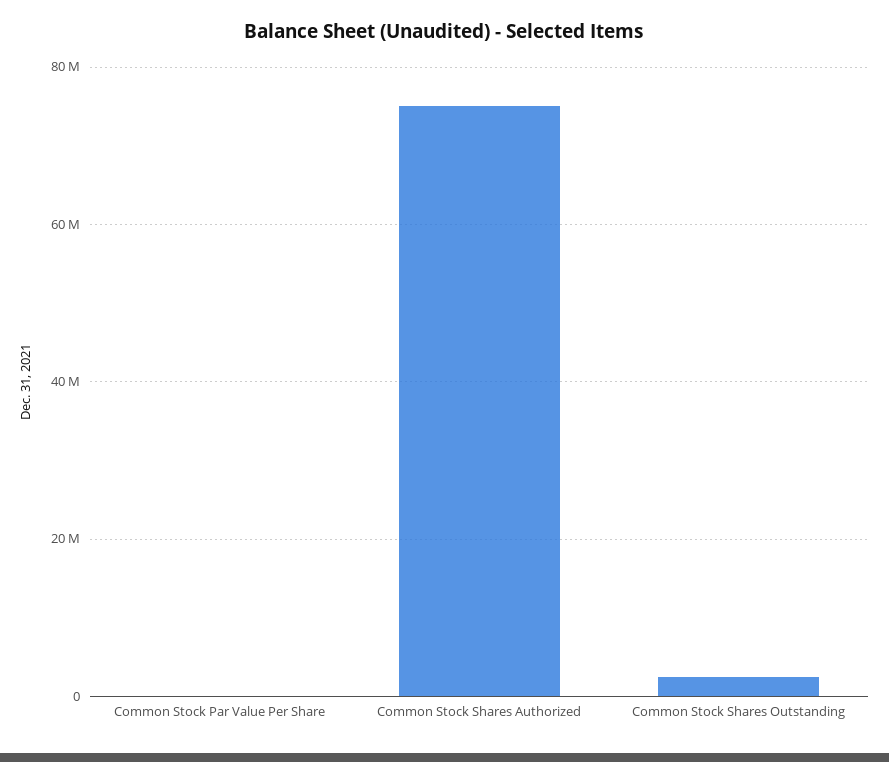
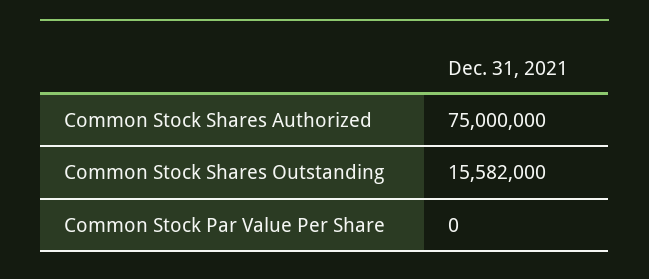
  {
    "Common Stock Par Value Per Share": 0,
    "Common Stock Shares Authorized": 75000000,
-   "Common Stock Shares Outstanding": 2000000
+   "Common Stock Shares Outstanding": 15582000
  }

